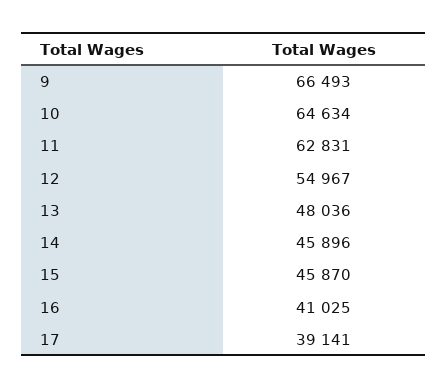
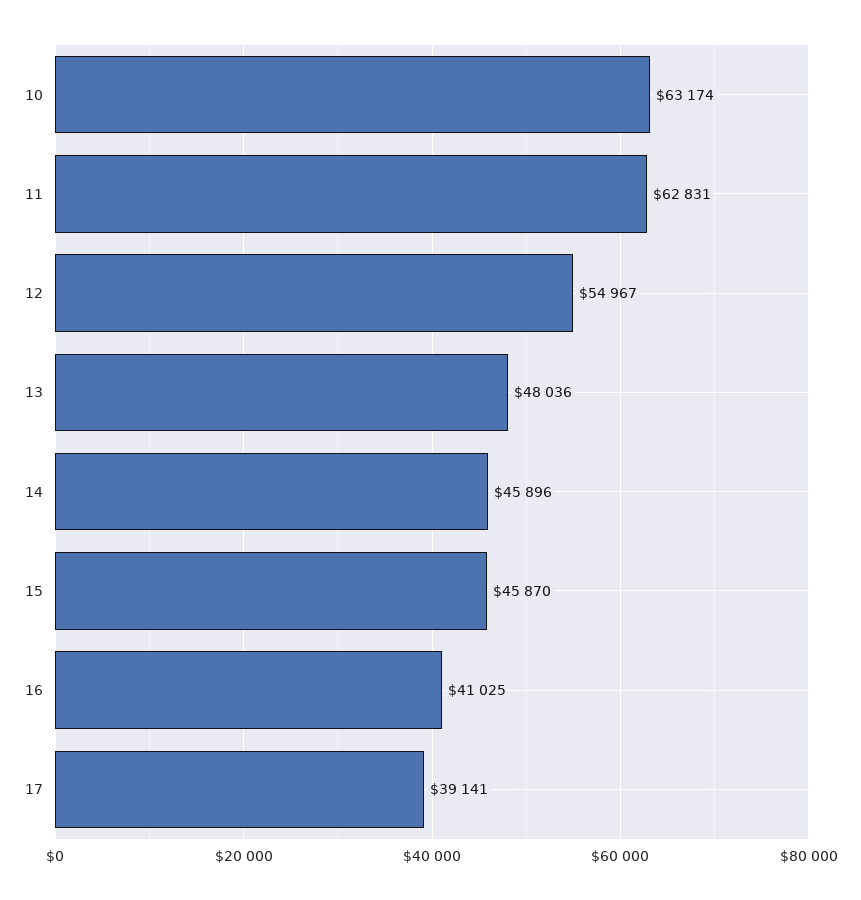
  {
-   "9": 66493,
-   "10": 64634,
+   "10": 63174,
    "11": 62831,
    "12": 54967,
    "13": 48036,
    "14": 45896,
    "15": 45870,
    "16": 41025,
    "17": 39141
  }

